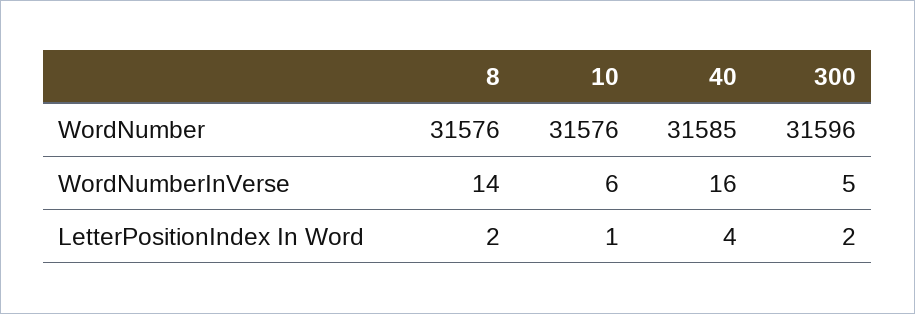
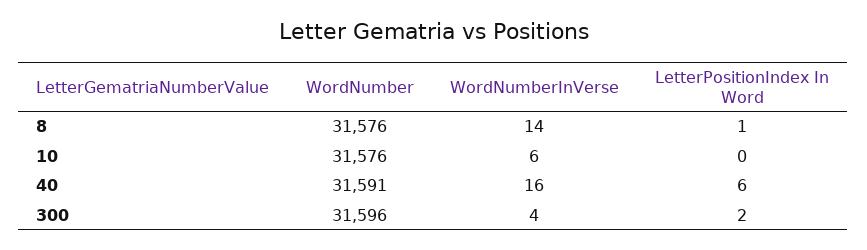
  {
    "8": {
      "WordNumber": 31576,
      "WordNumberInVerse": 14,
-     "LetterPositionIndex In Word": 2
+     "LetterPositionIndex In Word": 1
    },
    "10": {
      "WordNumber": 31576,
      "WordNumberInVerse": 6,
-     "LetterPositionIndex In Word": 1
+     "LetterPositionIndex In Word": 0
    },
    "40": {
-     "WordNumber": 31585,
+     "WordNumber": 31591,
      "WordNumberInVerse": 16,
-     "LetterPositionIndex In Word": 4
+     "LetterPositionIndex In Word": 6
    },
    "300": {
      "WordNumber": 31596,
-     "WordNumberInVerse": 5,
+     "WordNumberInVerse": 4,
      "LetterPositionIndex In Word": 2
    }
  }

